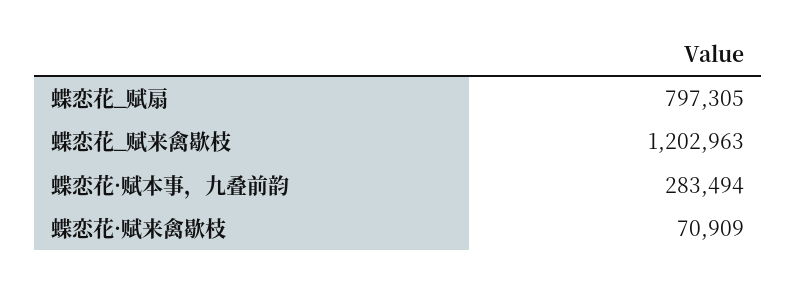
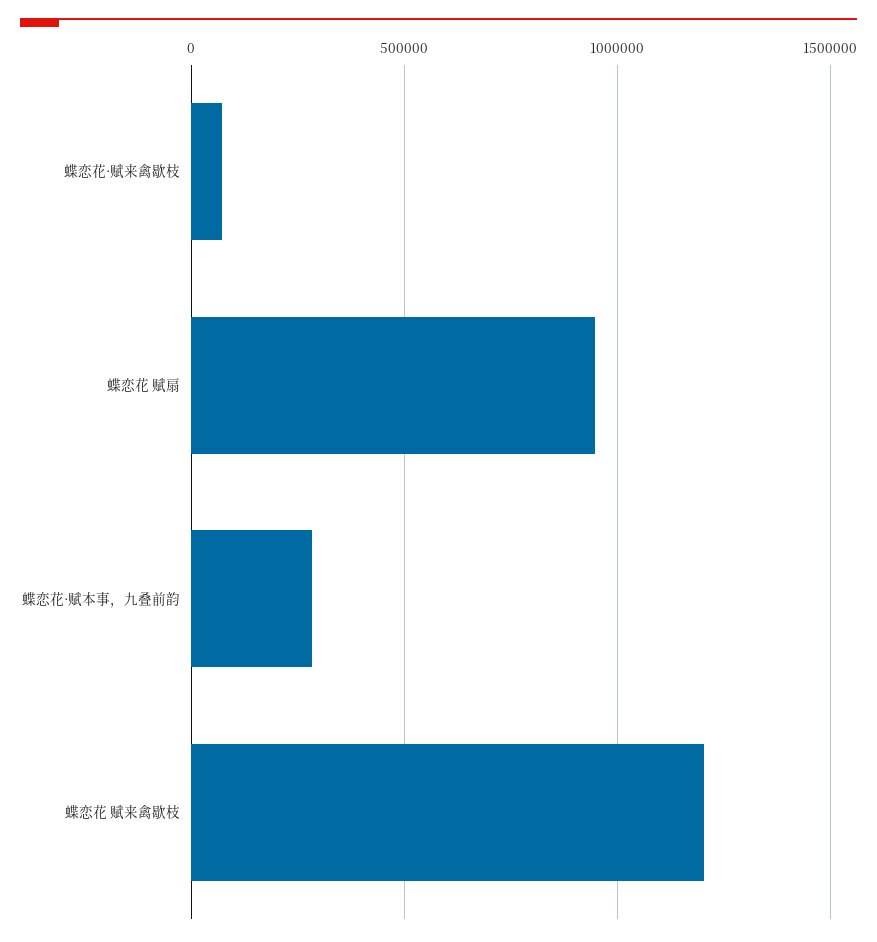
  {
-   "蝶恋花_赋扇": 797305,
+   "蝶恋花_赋扇": 950000,
    "蝶恋花_赋来禽歇枝": 1202963,
    "蝶恋花·赋本事，九叠前韵": 283494,
    "蝶恋花·赋来禽歇枝": 70909
  }

